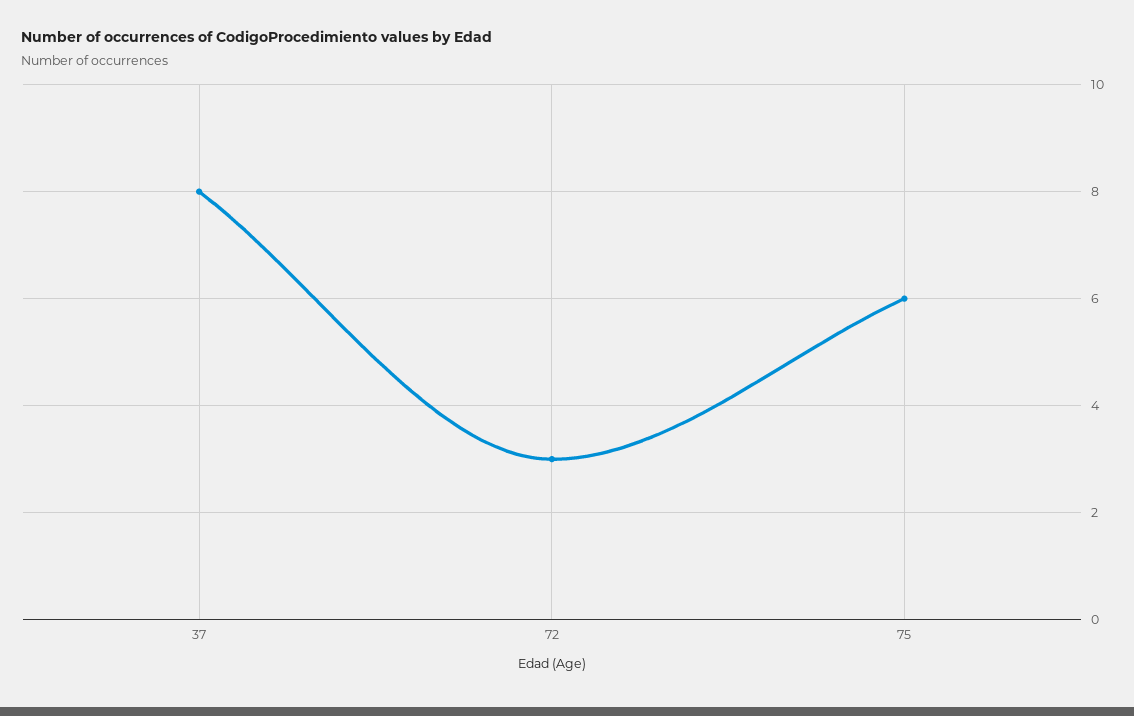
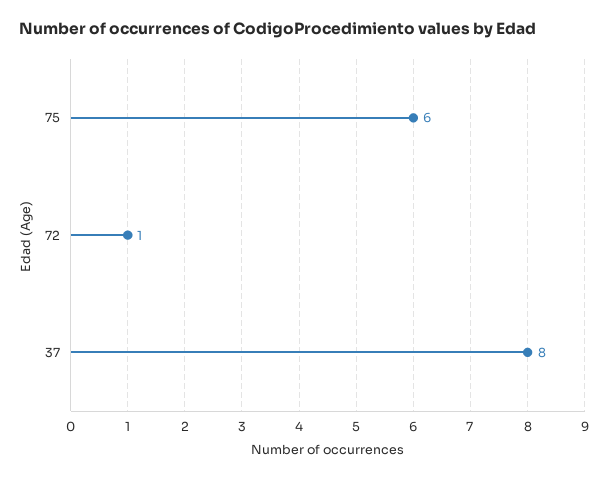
  {
    "37": 8,
-   "72": 3,
+   "72": 1,
    "75": 6
  }

